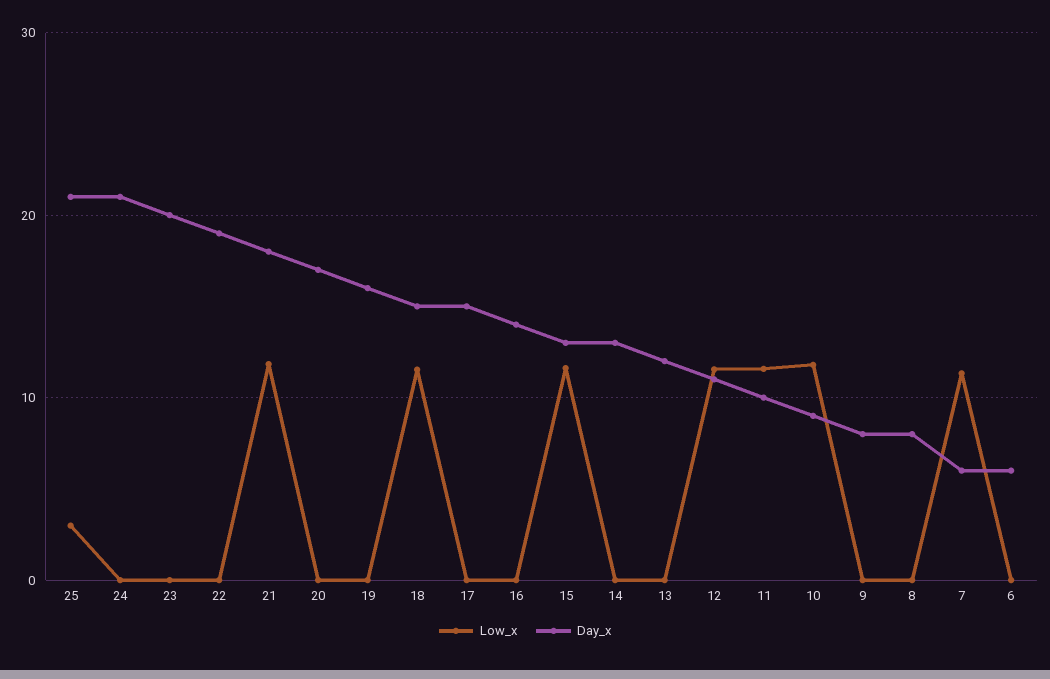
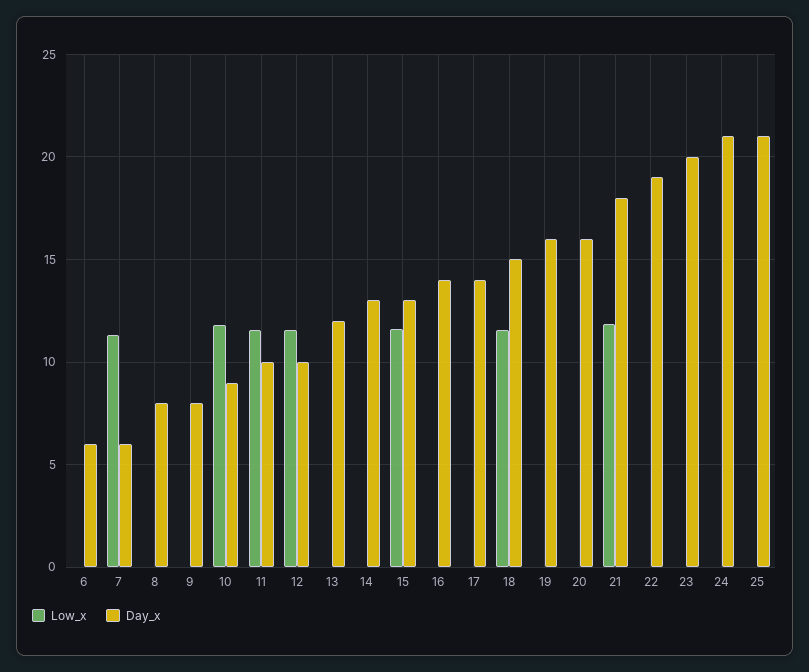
  {
    "Low_x": {
-     "25": 3,
+     "25": 0,
      "24": 0,
      "23": 0,
      "22": 0,
      "21": 12,
      "20": 0,
      "19": 0,
      "18": 11.5,
      "17": 0,
      "16": 0,
      "15": 11.5,
      "14": 0,
      "13": 0,
      "12": 11.5,
      "11": 11.5,
      "10": 12,
      "9": 0,
      "8": 0,
      "7": 11.5,
      "6": 0
    },
    "Day_x": {
      "25": 21,
      "24": 21,
      "23": 20,
      "22": 19,
      "21": 18,
-     "20": 17,
+     "20": 16,
      "19": 16,
      "18": 15,
-     "17": 15,
+     "17": 14,
      "16": 14,
      "15": 13,
      "14": 13,
      "13": 12,
-     "12": 11,
+     "12": 10,
      "11": 10,
      "10": 9,
      "9": 8,
      "8": 8,
      "7": 6,
      "6": 6
    }
  }

